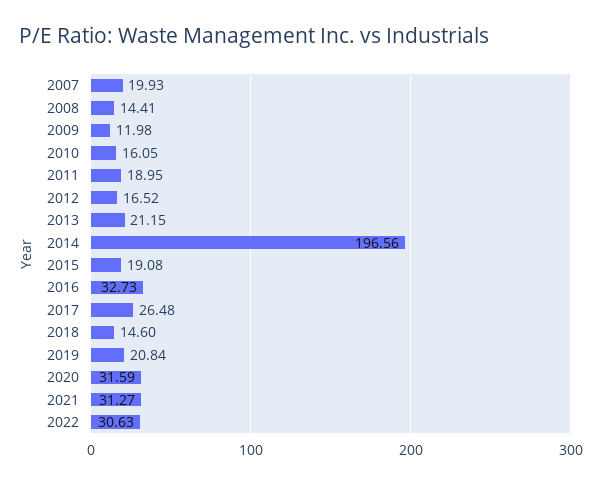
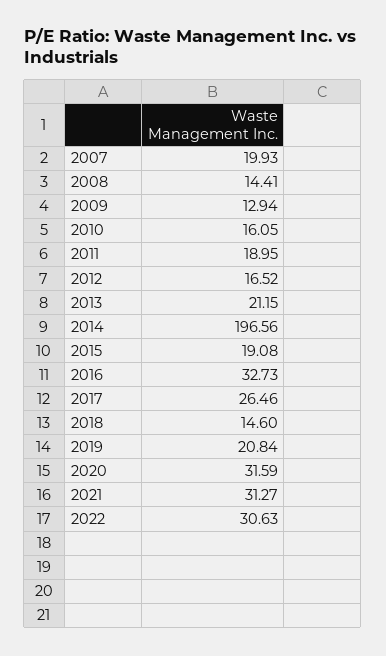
  {
    "2007": 19.93,
    "2008": 14.41,
-   "2009": 11.98,
+   "2009": 12.94,
    "2010": 16.05,
    "2011": 18.95,
    "2012": 16.52,
    "2013": 21.15,
    "2014": 196.56,
    "2015": 19.08,
    "2016": 32.73,
-   "2017": 26.48,
+   "2017": 26.46,
    "2018": 14.6,
    "2019": 20.84,
    "2020": 31.59,
    "2021": 31.27,
    "2022": 30.63
  }

